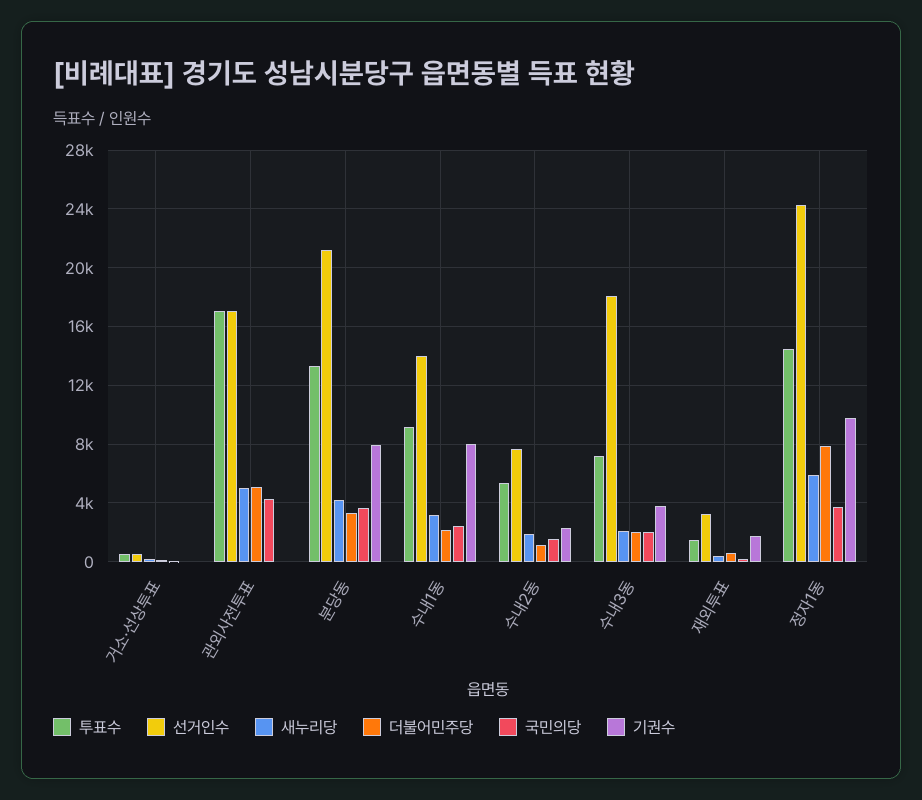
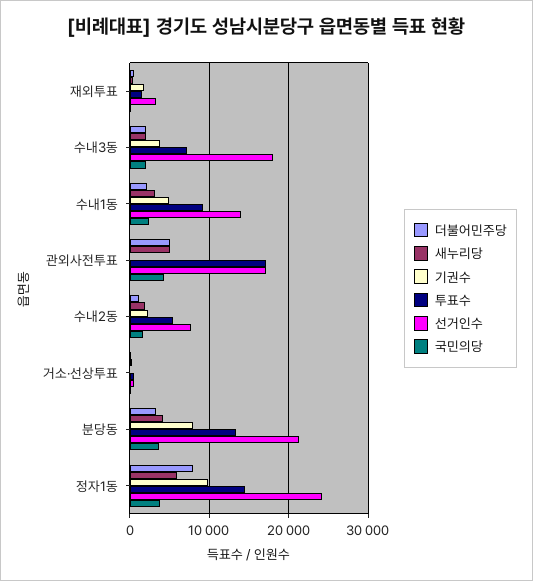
  {
    "투표수": {
      "거소·선상투표": 500,
      "관외사전투표": 17000,
      "분당동": 13500,
      "수내1동": 9000,
      "수내2동": 5500,
      "수내3동": 7000,
      "재외투표": 1500,
      "정자1동": 14500
    },
    "선거인수": {
      "거소·선상투표": 500,
      "관외사전투표": 17000,
      "분당동": 21000,
      "수내1동": 14000,
      "수내2동": 7500,
      "수내3동": 18000,
      "재외투표": 3000,
      "정자1동": 24000
    },
    "새누리당": {
      "거소·선상투표": 0,
      "관외사전투표": 5000,
      "분당동": 4000,
      "수내1동": 3000,
      "수내2동": 2000,
      "수내3동": 2000,
      "재외투표": 500,
      "정자1동": 6000
    },
    "더불어민주당": {
      "거소·선상투표": 0,
      "관외사전투표": 5000,
      "분당동": 3500,
      "수내1동": 2000,
      "수내2동": 1000,
      "수내3동": 2000,
      "재외투표": 500,
      "정자1동": 8000
    },
    "국민의당": {
      "거소·선상투표": 0,
      "관외사전투표": 4500,
      "분당동": 3500,
      "수내1동": 2500,
      "수내2동": 1500,
      "수내3동": 2000,
      "재외투표": 0,
      "정자1동": 4000
    },
    "기권수": {
      "거소·선상투표": 0,
      "관외사전투표": 0,
      "분당동": 8000,
-     "수내1동": 8000,
+     "수내1동": 5000,
      "수내2동": 2500,
      "수내3동": 4000,
      "재외투표": 2000,
      "정자1동": 10000
    }
  }

